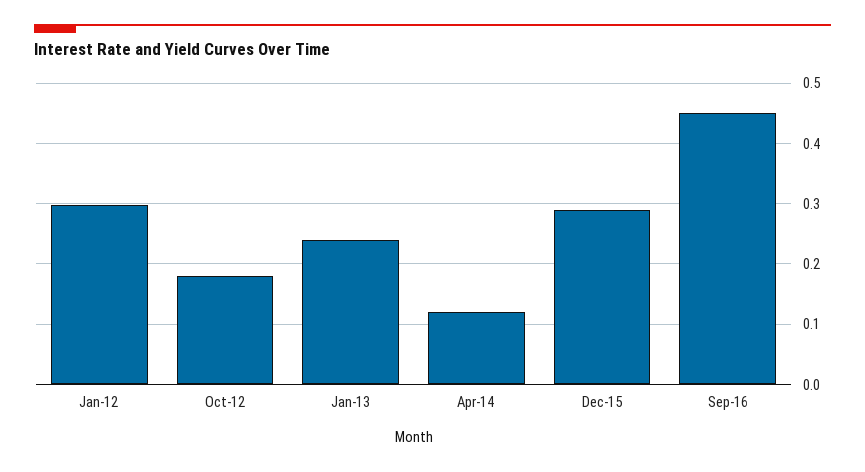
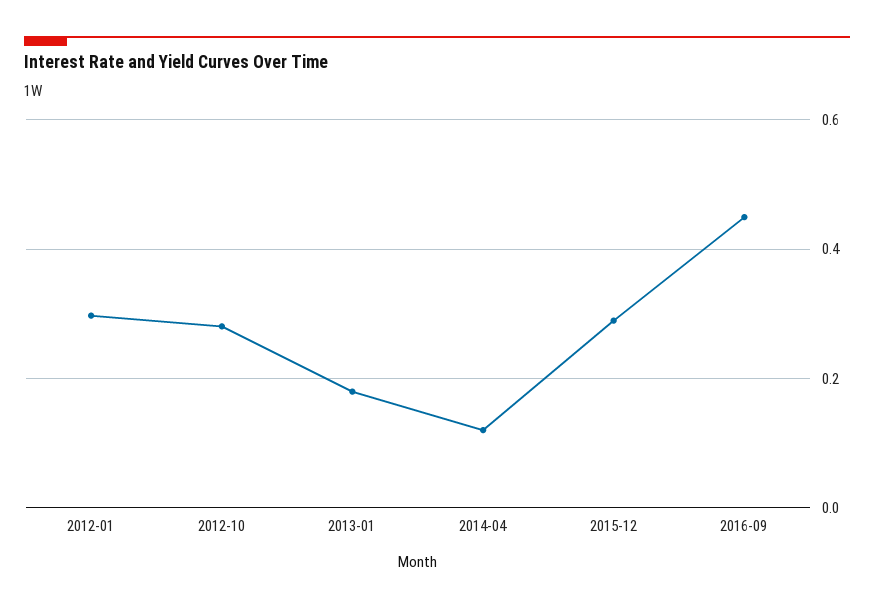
  {
    "Jan-12": 0.3,
-   "Oct-12": 0.18,
+   "Oct-12": 0.28,
-   "Jan-13": 0.24,
+   "Jan-13": 0.18,
    "Apr-14": 0.12,
    "Dec-15": 0.29,
    "Sep-16": 0.45
  }

